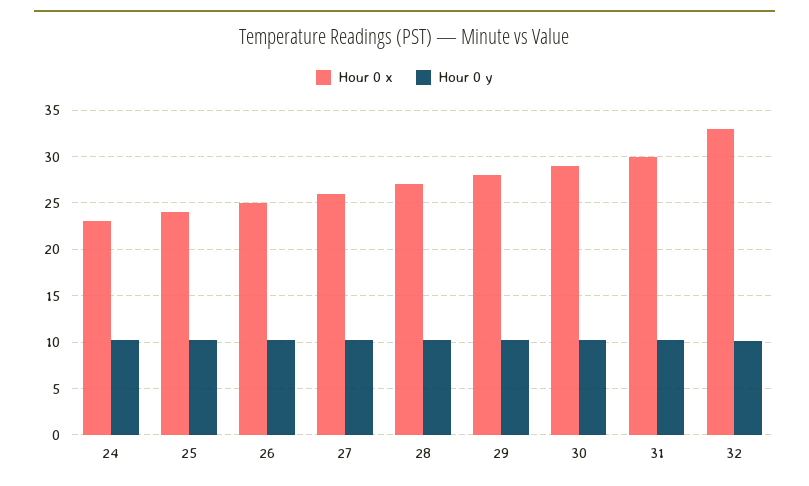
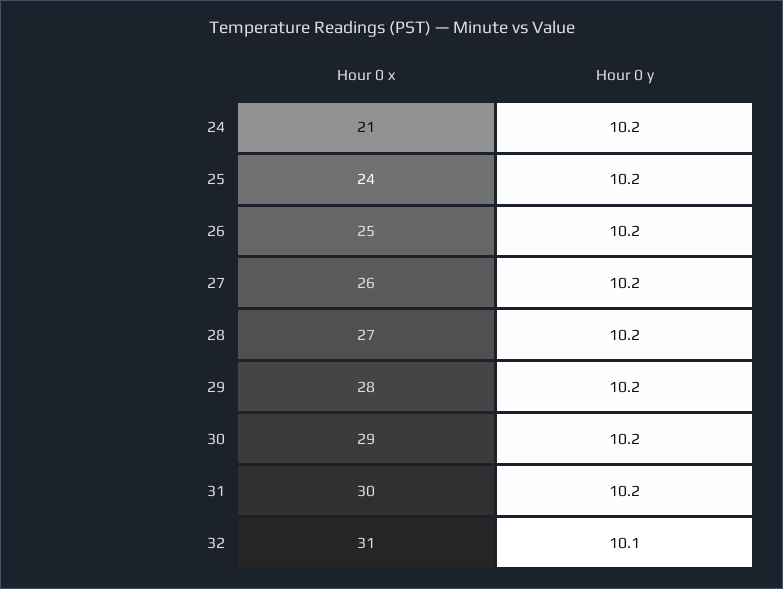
  {
    "Hour 0 x": {
-     "24": 23,
+     "24": 21,
      "25": 24,
      "26": 25,
      "27": 26,
      "28": 27,
      "29": 28,
      "30": 29,
      "31": 30,
-     "32": 33
+     "32": 31
    },
    "Hour 0 y": {
      "24": 10.2,
      "25": 10.2,
      "26": 10.2,
      "27": 10.2,
      "28": 10.2,
      "29": 10.2,
      "30": 10.2,
      "31": 10.2,
      "32": 10.1
    }
  }

